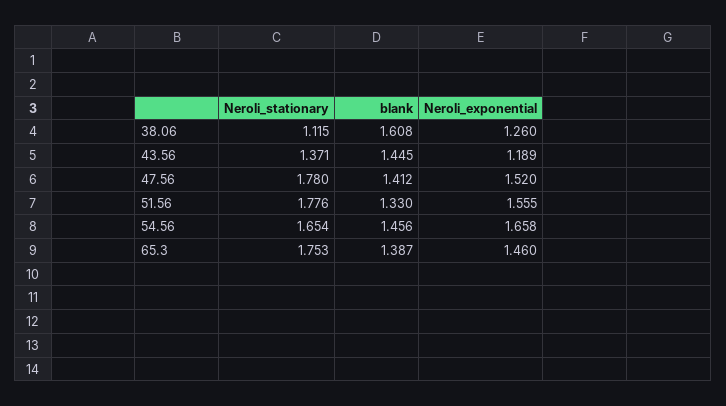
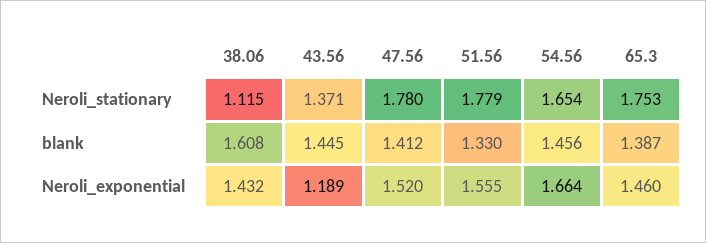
  {
    "Neroli_stationary": {
      "38.06": 1.115,
      "43.56": 1.371,
      "47.56": 1.78,
-     "51.56": 1.776,
+     "51.56": 1.779,
      "54.56": 1.654,
      "65.3": 1.753
    },
    "blank": {
      "38.06": 1.608,
      "43.56": 1.445,
      "47.56": 1.412,
      "51.56": 1.33,
      "54.56": 1.456,
      "65.3": 1.387
    },
    "Neroli_exponential": {
-     "38.06": 1.26,
+     "38.06": 1.432,
      "43.56": 1.189,
      "47.56": 1.52,
      "51.56": 1.555,
-     "54.56": 1.658,
+     "54.56": 1.664,
      "65.3": 1.46
    }
  }

